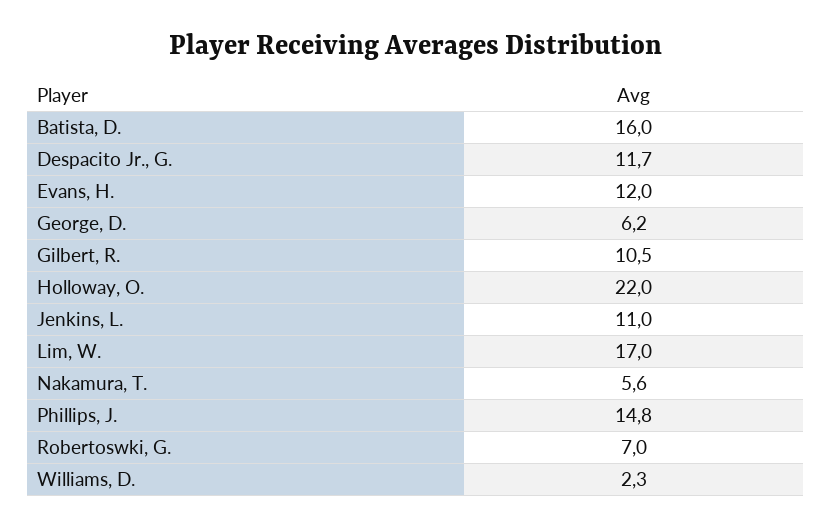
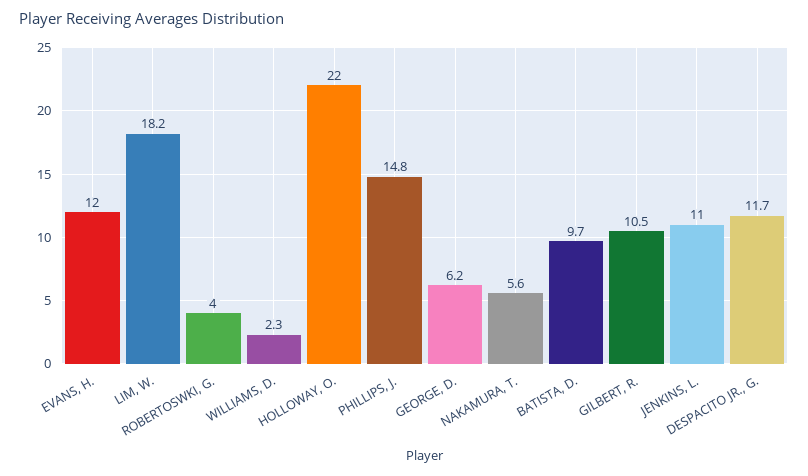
  {
-   "Batista, D.": 16,
+   "Batista, D.": 9.7,
    "Despacito Jr., G.": 11.7,
    "Evans, H.": 12,
    "George, D.": 6.2,
    "Gilbert, R.": 10.5,
    "Holloway, O.": 22,
    "Jenkins, L.": 11,
-   "Lim, W.": 17,
+   "Lim, W.": 18.2,
    "Nakamura, T.": 5.6,
    "Phillips, J.": 14.8,
-   "Robertoswki, G.": 7,
+   "Robertoswki, G.": 4,
    "Williams, D.": 2.3
  }

